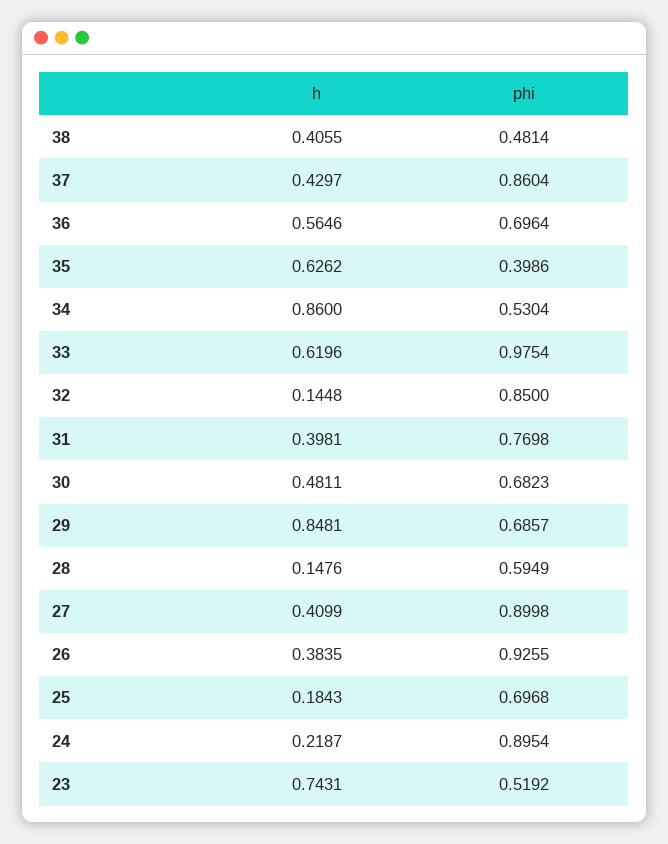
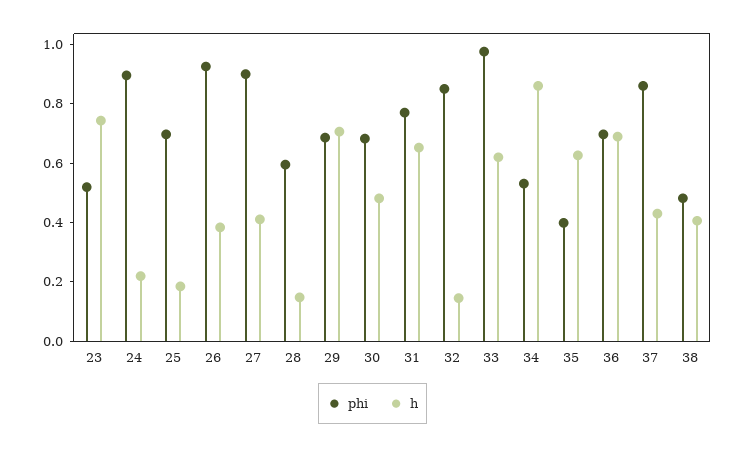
  {
    "h": {
      "38": 0.4055,
      "37": 0.4297,
-     "36": 0.5646,
+     "36": 0.7,
      "35": 0.6262,
      "34": 0.86,
      "33": 0.6196,
      "32": 0.1448,
-     "31": 0.3981,
+     "31": 0.65,
      "30": 0.4811,
-     "29": 0.8481,
+     "29": 0.7,
      "28": 0.1476,
      "27": 0.4099,
      "26": 0.3835,
      "25": 0.1843,
      "24": 0.2187,
      "23": 0.7431
    },
    "phi": {
      "38": 0.4814,
      "37": 0.8604,
      "36": 0.6964,
      "35": 0.3986,
      "34": 0.5304,
      "33": 0.9754,
      "32": 0.85,
      "31": 0.7698,
      "30": 0.6823,
      "29": 0.6857,
      "28": 0.5949,
      "27": 0.8998,
      "26": 0.9255,
      "25": 0.6968,
      "24": 0.8954,
      "23": 0.5192
    }
  }

